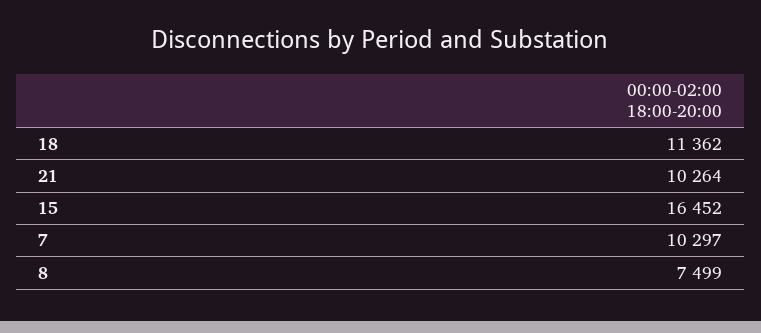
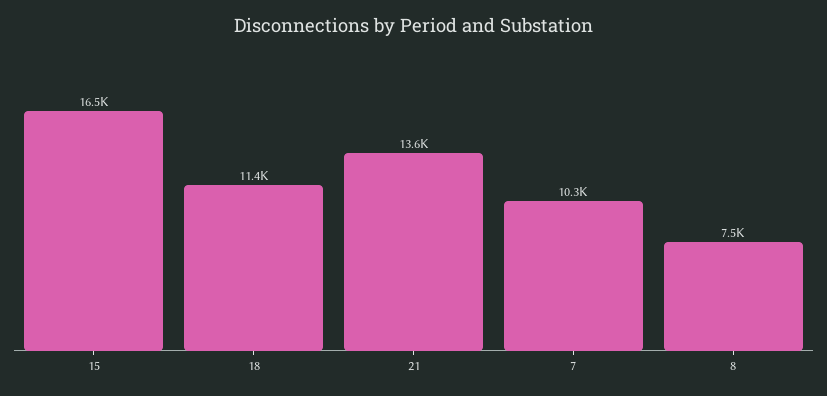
  {
    "18": 11362,
-   "21": 10264,
+   "21": 13600,
    "15": 16452,
    "7": 10297,
    "8": 7499
  }

